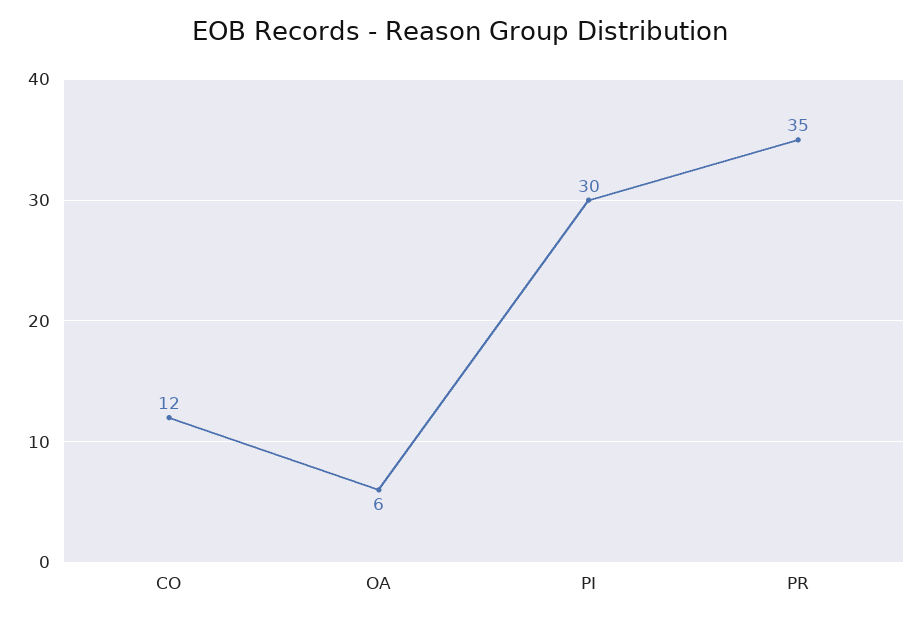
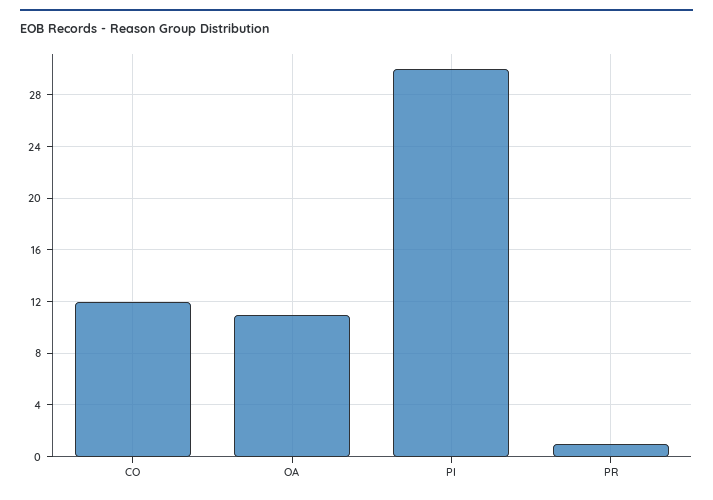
  {
    "CO": 12,
-   "OA": 6,
+   "OA": 11,
    "PI": 30,
-   "PR": 35
+   "PR": 1
  }

